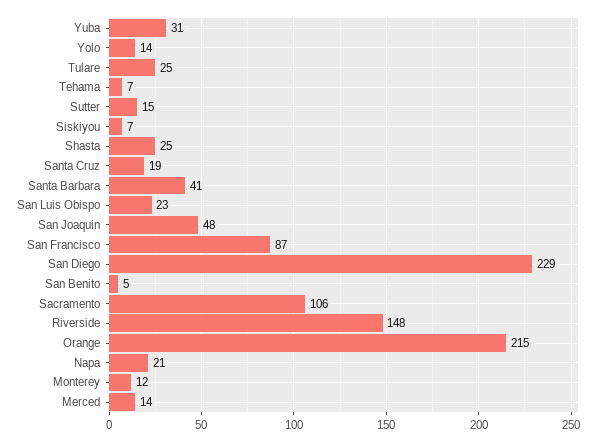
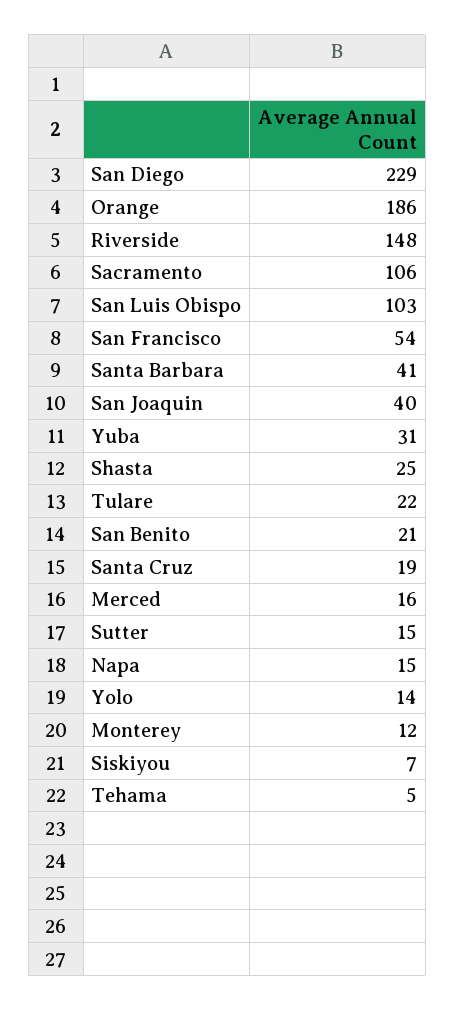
  {
    "Yuba": 31,
    "Yolo": 14,
-   "Tulare": 25,
+   "Tulare": 22,
-   "Tehama": 7,
+   "Tehama": 5,
    "Sutter": 15,
    "Siskiyou": 7,
    "Shasta": 25,
    "Santa Cruz": 19,
    "Santa Barbara": 41,
-   "San Luis Obispo": 23,
+   "San Luis Obispo": 103,
-   "San Joaquin": 48,
+   "San Joaquin": 40,
-   "San Francisco": 87,
+   "San Francisco": 54,
    "San Diego": 229,
-   "San Benito": 5,
+   "San Benito": 21,
    "Sacramento": 106,
    "Riverside": 148,
-   "Orange": 215,
+   "Orange": 186,
-   "Napa": 21,
+   "Napa": 15,
    "Monterey": 12,
-   "Merced": 14
+   "Merced": 16
  }

